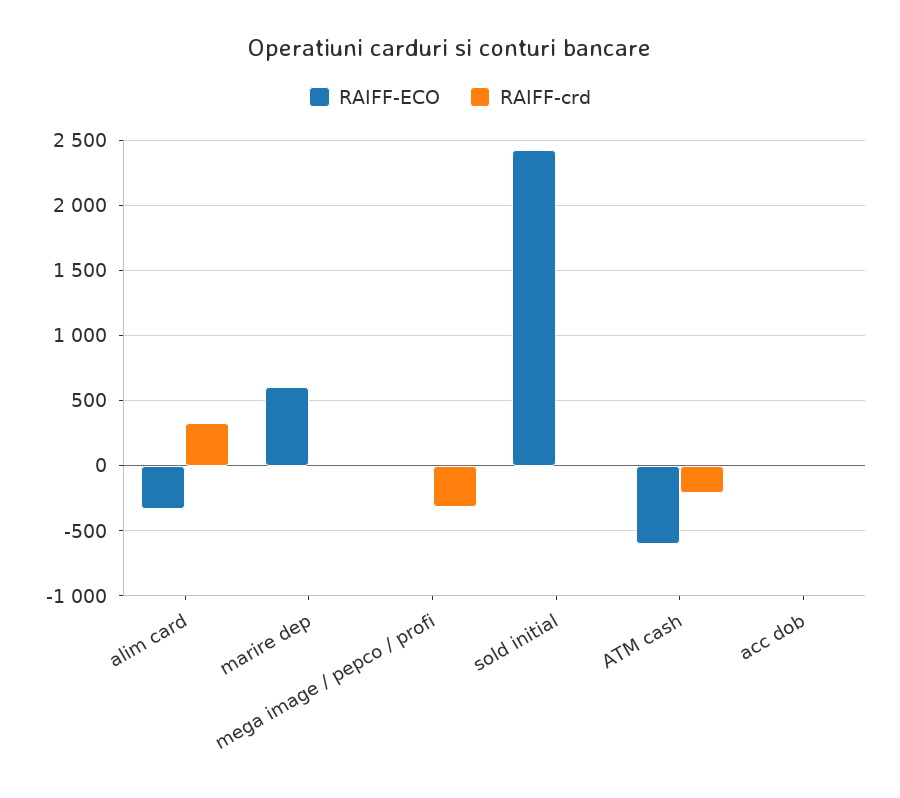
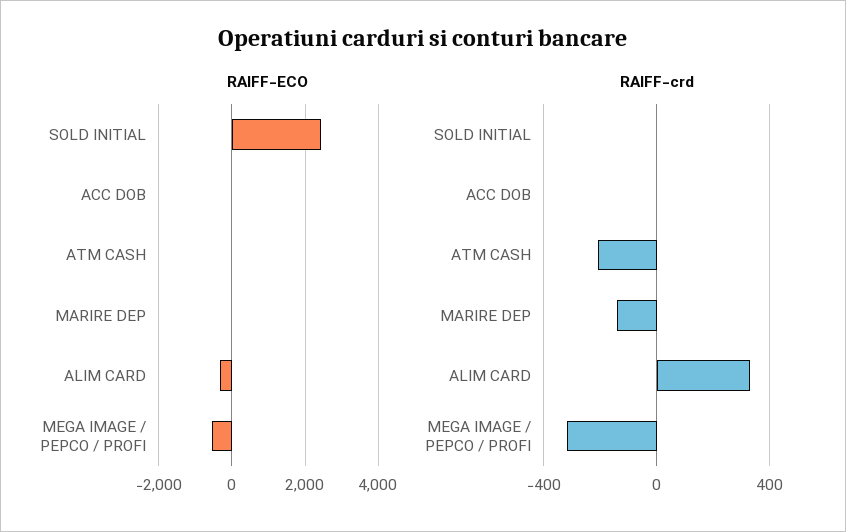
  {
    "RAIFF-ECO": {
      "alim card": -350,
-     "marire dep": 600,
+     "marire dep": 0,
-     "mega image / pepco / profi": 0,
+     "mega image / pepco / profi": -600,
      "sold initial": 2450,
-     "ATM cash": -600,
+     "ATM cash": 0,
      "acc dob": 0
    },
    "RAIFF-crd": {
      "alim card": 350,
-     "marire dep": 0,
+     "marire dep": -150,
      "mega image / pepco / profi": -300,
      "sold initial": 0,
      "ATM cash": -200,
      "acc dob": 0
    }
  }

